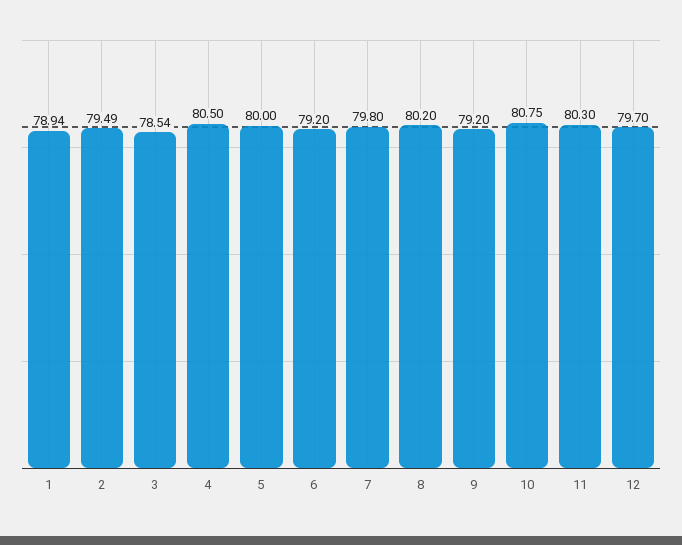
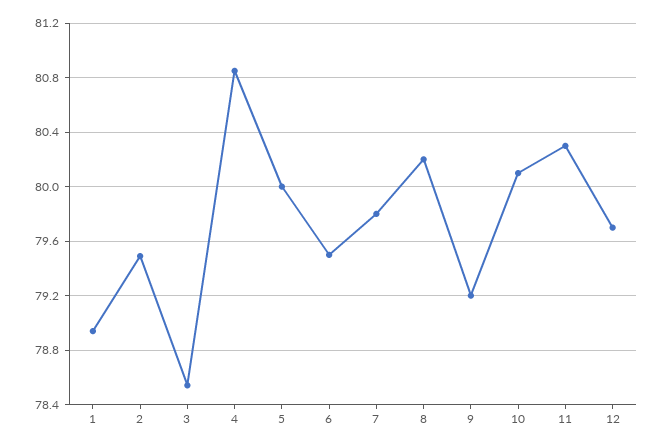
  {
    "1": 78.94,
    "2": 79.49,
    "3": 78.54,
-   "4": 80.5,
+   "4": 80.85,
    "5": 80,
-   "6": 79.2,
+   "6": 79.5,
    "7": 79.8,
    "8": 80.2,
    "9": 79.2,
-   "10": 80.75,
+   "10": 80.1,
    "11": 80.3,
    "12": 79.7
  }

